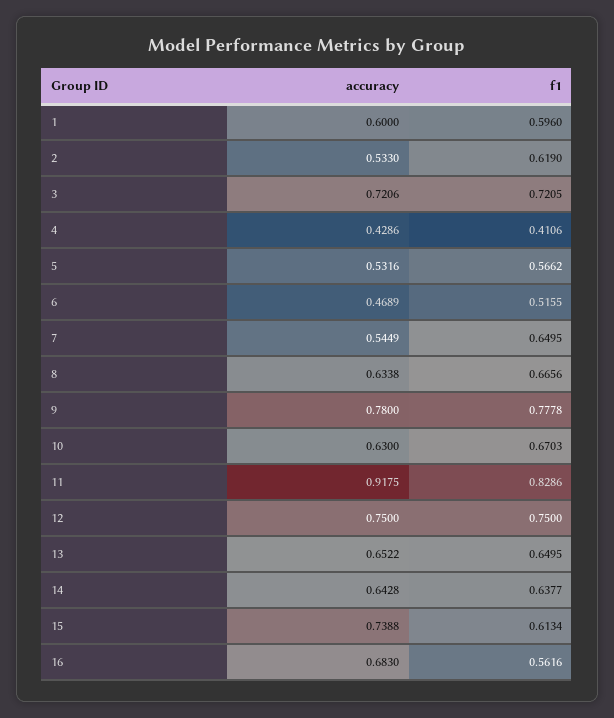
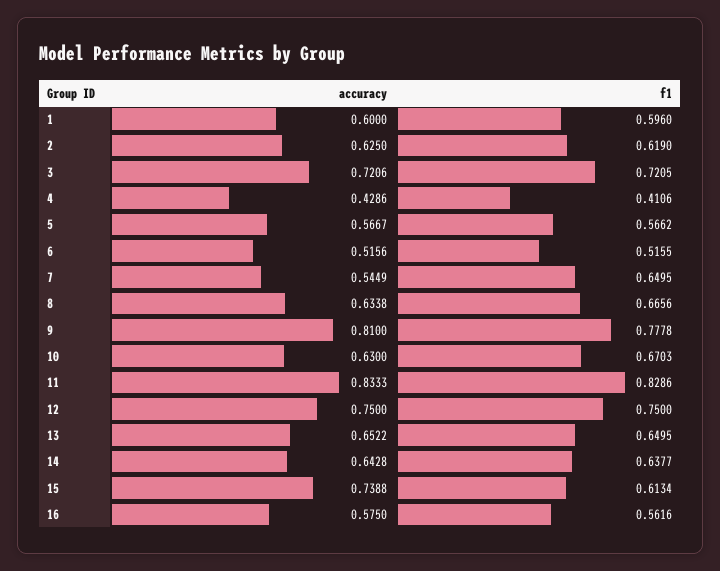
  {
    "accuracy": {
      "1": 0.6,
-     "2": 0.533,
+     "2": 0.625,
      "3": 0.7206,
      "4": 0.4286,
-     "5": 0.5316,
+     "5": 0.5667,
-     "6": 0.4689,
+     "6": 0.5156,
      "7": 0.5449,
      "8": 0.6338,
-     "9": 0.78,
+     "9": 0.81,
      "10": 0.63,
-     "11": 0.9175,
+     "11": 0.8333,
      "12": 0.75,
      "13": 0.6522,
      "14": 0.6428,
      "15": 0.7388,
-     "16": 0.683
+     "16": 0.575
    },
    "f1": {
      "1": 0.596,
      "2": 0.619,
      "3": 0.7205,
      "4": 0.4106,
      "5": 0.5662,
      "6": 0.5155,
      "7": 0.6495,
      "8": 0.6656,
      "9": 0.7778,
      "10": 0.6703,
      "11": 0.8286,
      "12": 0.75,
      "13": 0.6495,
      "14": 0.6377,
      "15": 0.6134,
      "16": 0.5616
    }
  }

